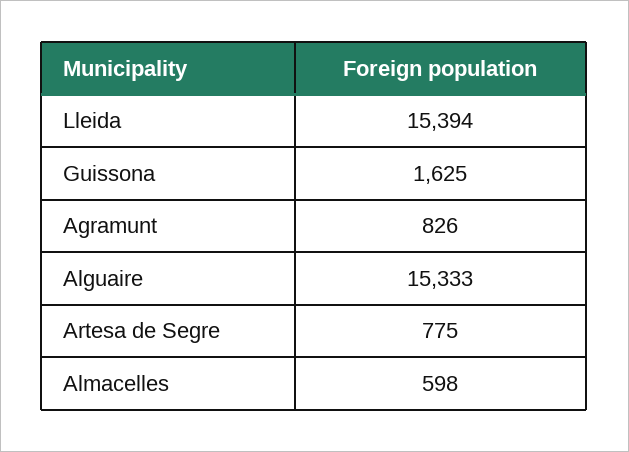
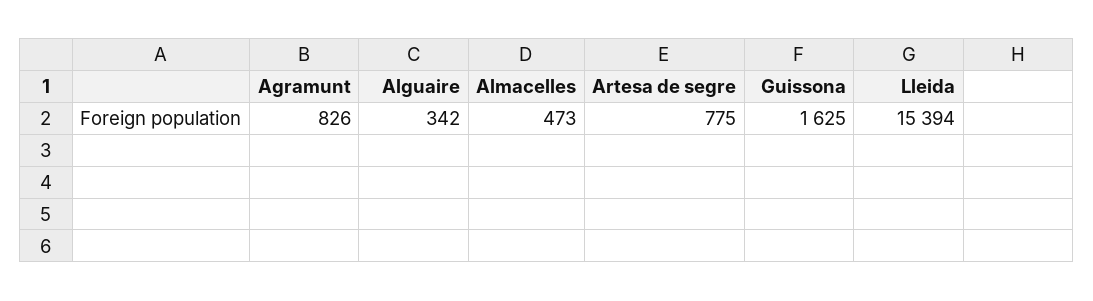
  {
    "Lleida": 15394,
    "Guissona": 1625,
    "Agramunt": 826,
-   "Alguaire": 15333,
+   "Alguaire": 342,
    "Artesa de Segre": 775,
-   "Almacelles": 598
+   "Almacelles": 473
  }

